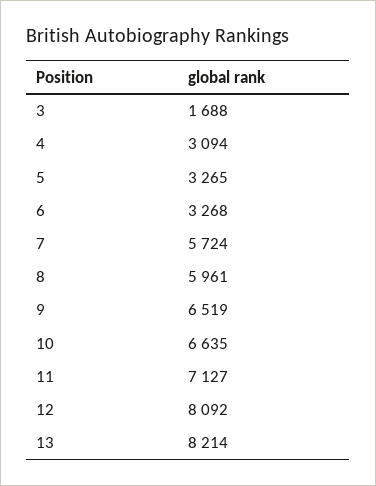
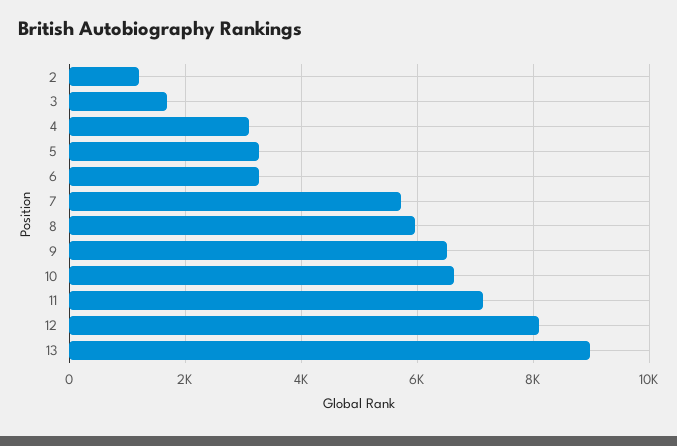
  {
    "3": 1688,
    "4": 3094,
    "5": 3265,
    "6": 3268,
    "7": 5724,
    "8": 5961,
    "9": 6519,
    "10": 6635,
    "11": 7127,
    "12": 8092,
-   "13": 8214
+   "13": 9000,
+   "2": 1200
  }

